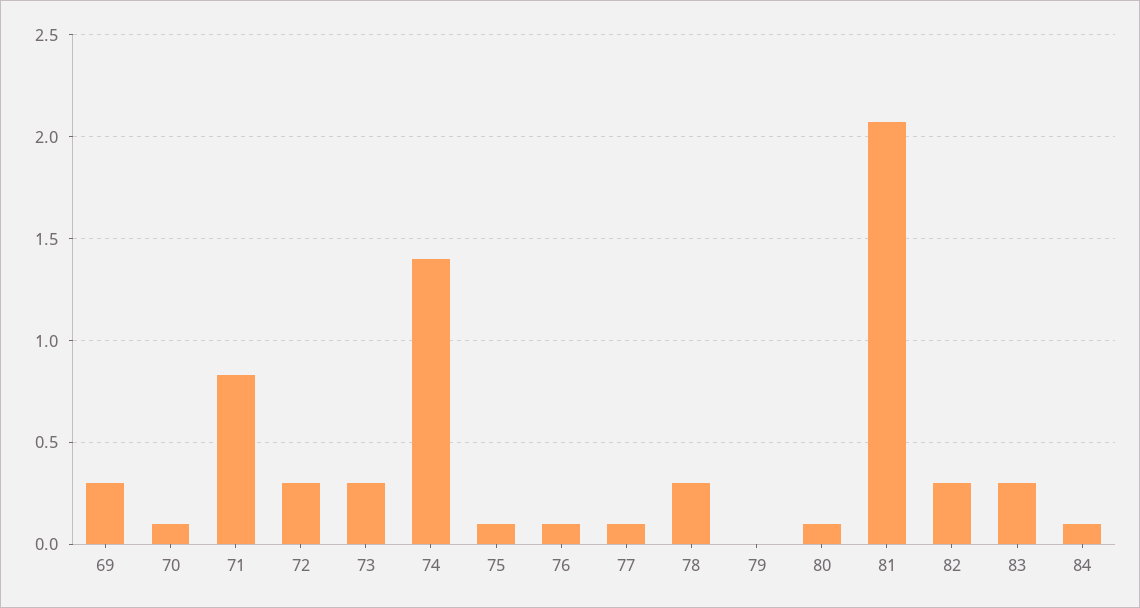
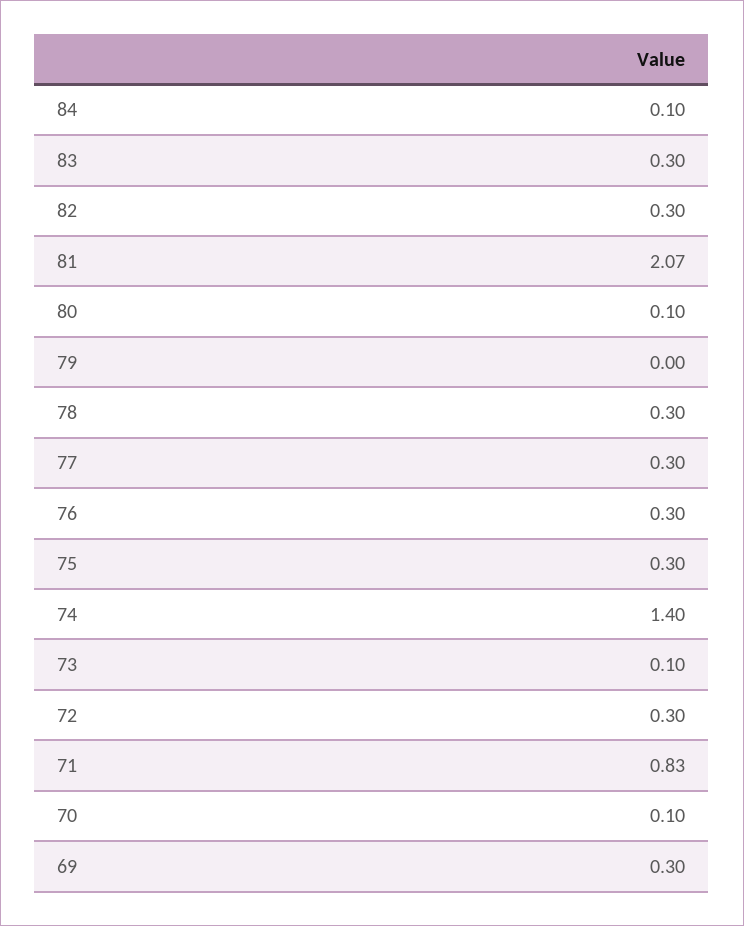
  {
    "69": 0.3,
    "70": 0.1,
    "71": 0.83,
    "72": 0.3,
-   "73": 0.3,
+   "73": 0.1,
    "74": 1.4,
-   "75": 0.1,
+   "75": 0.3,
-   "76": 0.1,
+   "76": 0.3,
-   "77": 0.1,
+   "77": 0.3,
    "78": 0.3,
    "79": 0,
    "80": 0.1,
    "81": 2.07,
    "82": 0.3,
    "83": 0.3,
    "84": 0.1
  }

